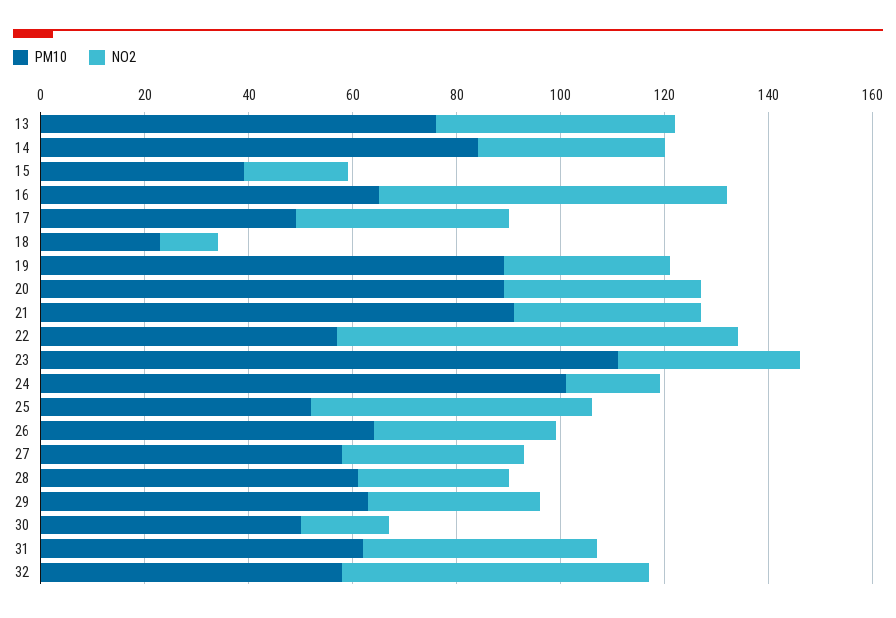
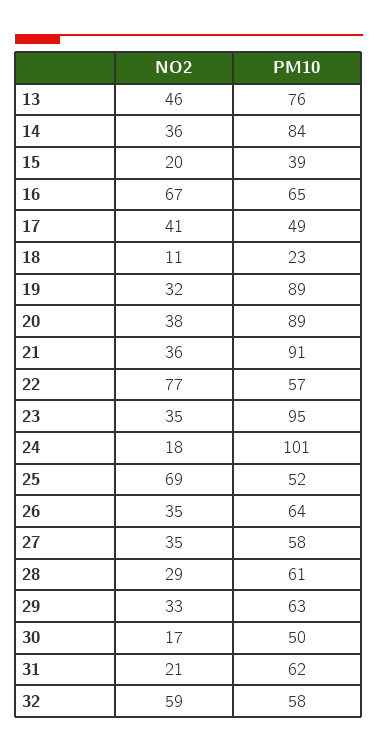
  {
    "PM10": {
      "13": 76,
      "14": 84,
      "15": 39,
      "16": 65,
      "17": 49,
      "18": 23,
      "19": 89,
      "20": 89,
      "21": 91,
      "22": 57,
-     "23": 110,
+     "23": 95,
      "24": 101,
      "25": 52,
      "26": 64,
      "27": 58,
      "28": 61,
      "29": 63,
      "30": 50,
      "31": 62,
      "32": 58
    },
    "NO2": {
      "13": 46,
      "14": 36,
      "15": 20,
      "16": 67,
      "17": 41,
      "18": 11,
      "19": 32,
      "20": 38,
      "21": 36,
      "22": 77,
      "23": 35,
      "24": 18,
-     "25": 55,
+     "25": 69,
      "26": 35,
      "27": 35,
      "28": 29,
      "29": 33,
      "30": 17,
-     "31": 45,
+     "31": 21,
      "32": 59
    }
  }

